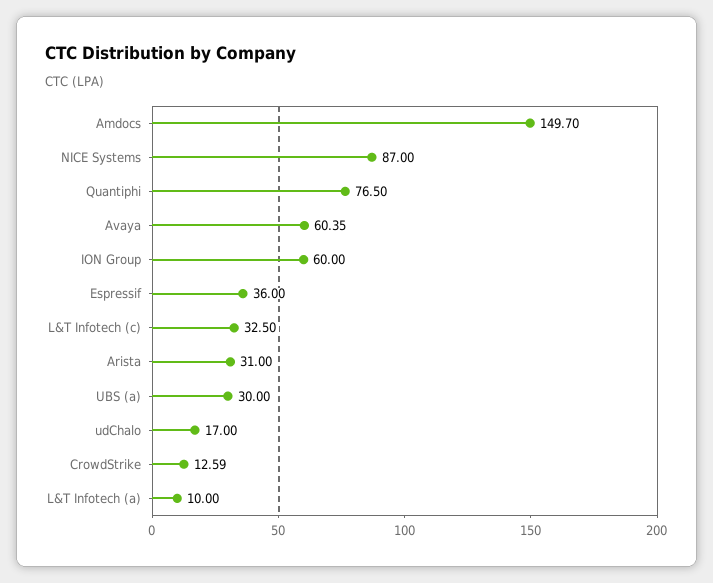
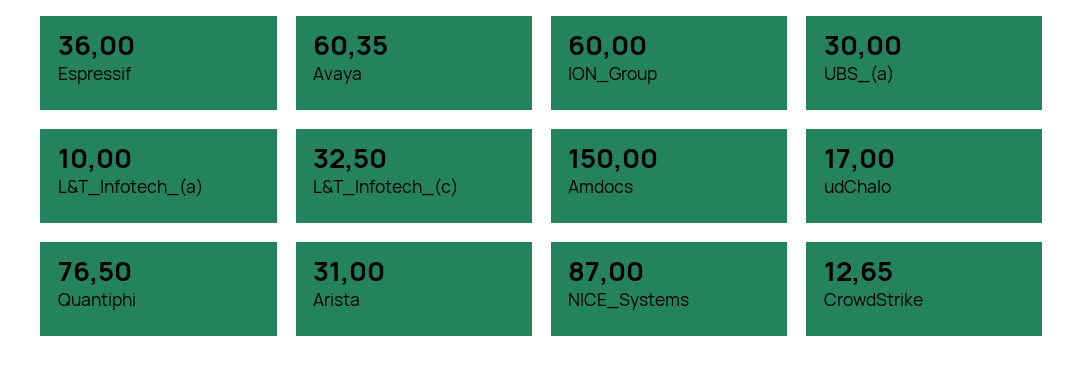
  {
-   "Amdocs": 149.7,
+   "Amdocs": 150,
    "NICE Systems": 87,
    "Quantiphi": 76.5,
    "Avaya": 60.35,
    "ION Group": 60,
    "Espressif": 36,
    "L&T Infotech (c)": 32.5,
    "Arista": 31,
    "UBS (a)": 30,
    "udChalo": 17,
-   "CrowdStrike": 12.59,
+   "CrowdStrike": 12.65,
    "L&T Infotech (a)": 10
  }

